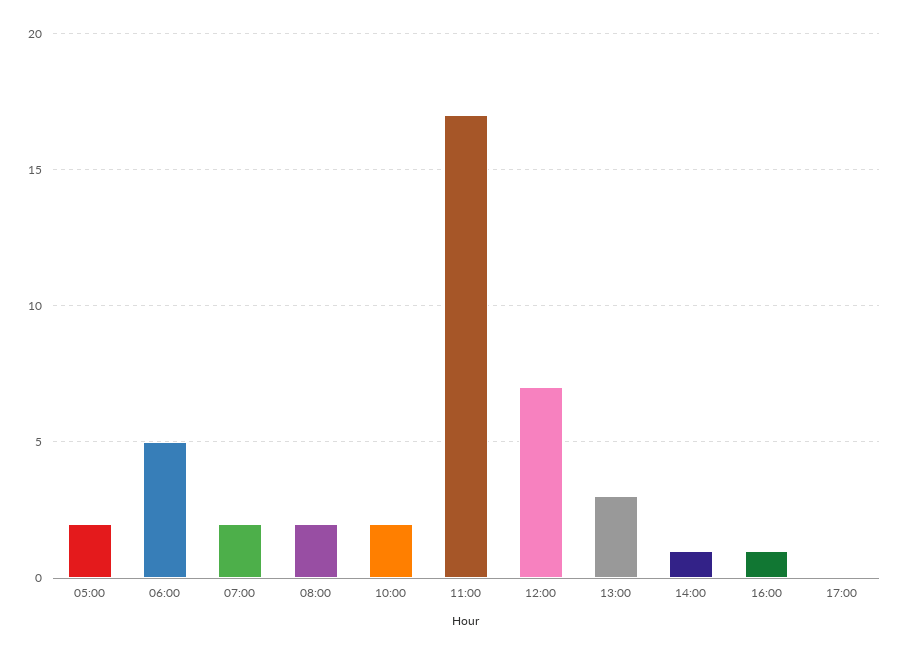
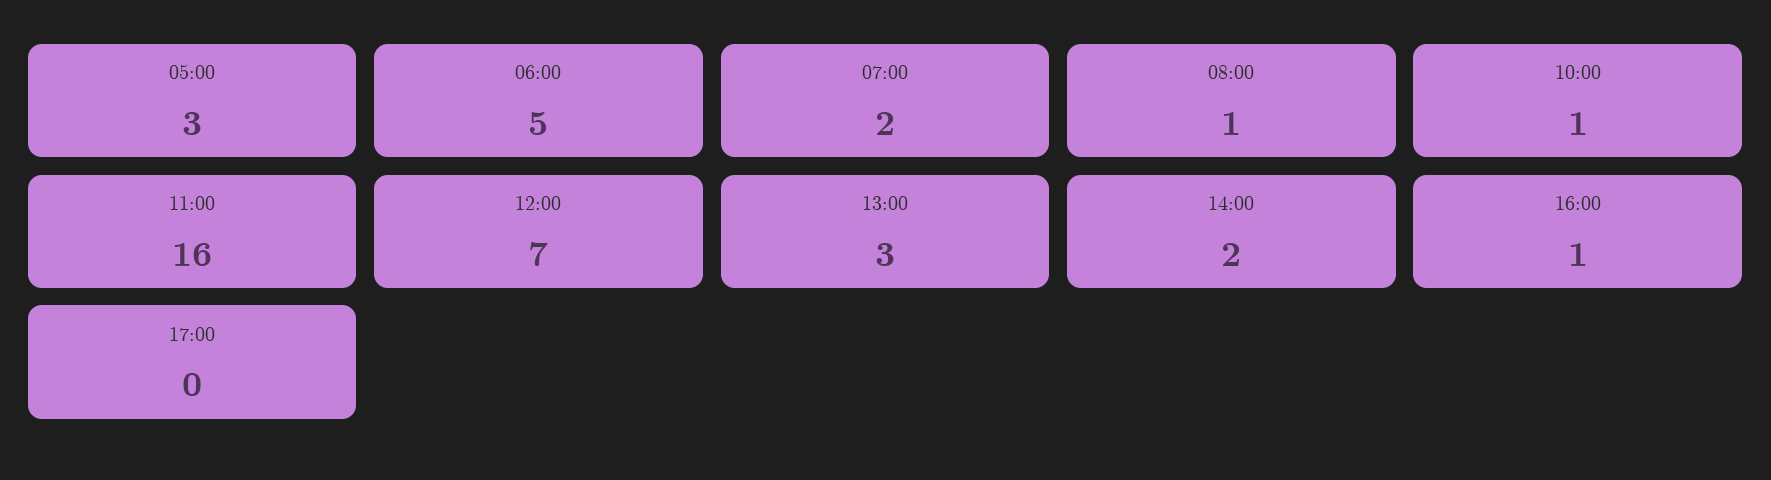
  {
-   "05:00": 2,
+   "05:00": 3,
    "06:00": 5,
    "07:00": 2,
-   "08:00": 2,
+   "08:00": 1,
-   "10:00": 2,
+   "10:00": 1,
-   "11:00": 17,
+   "11:00": 16,
    "12:00": 7,
    "13:00": 3,
-   "14:00": 1,
+   "14:00": 2,
    "16:00": 1,
    "17:00": 0
  }

